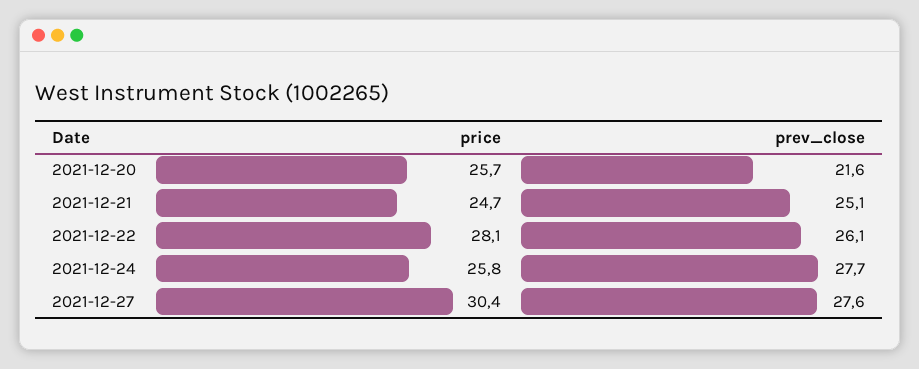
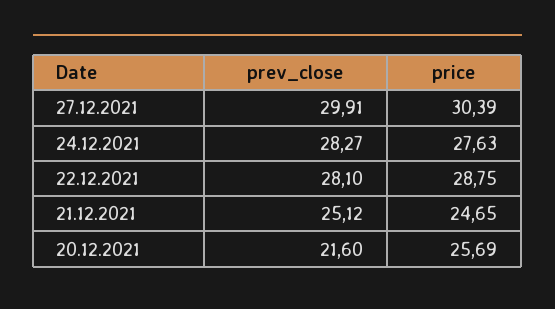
  {
    "price": {
      "2021-12-20": 25.69,
      "2021-12-21": 24.65,
-     "2021-12-22": 28.1,
+     "2021-12-22": 28.75,
-     "2021-12-24": 25.8,
+     "2021-12-24": 27.63,
      "2021-12-27": 30.39
    },
    "prev_close": {
      "2021-12-20": 21.6,
      "2021-12-21": 25.12,
-     "2021-12-22": 26.1,
+     "2021-12-22": 28.1,
-     "2021-12-24": 27.7,
+     "2021-12-24": 28.27,
-     "2021-12-27": 27.6
+     "2021-12-27": 29.91
    }
  }

